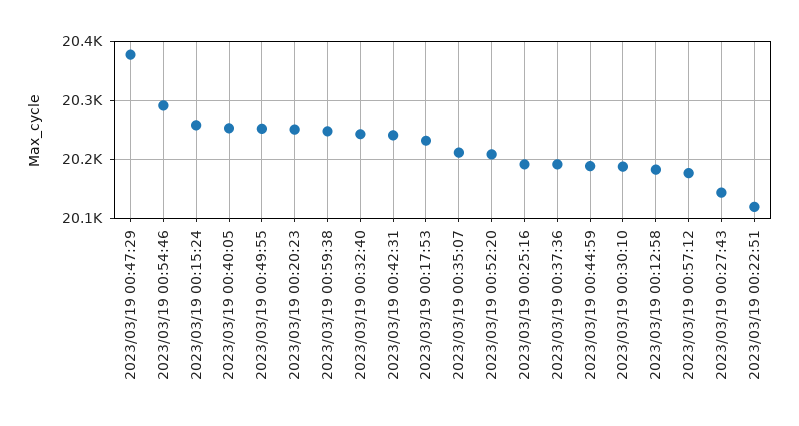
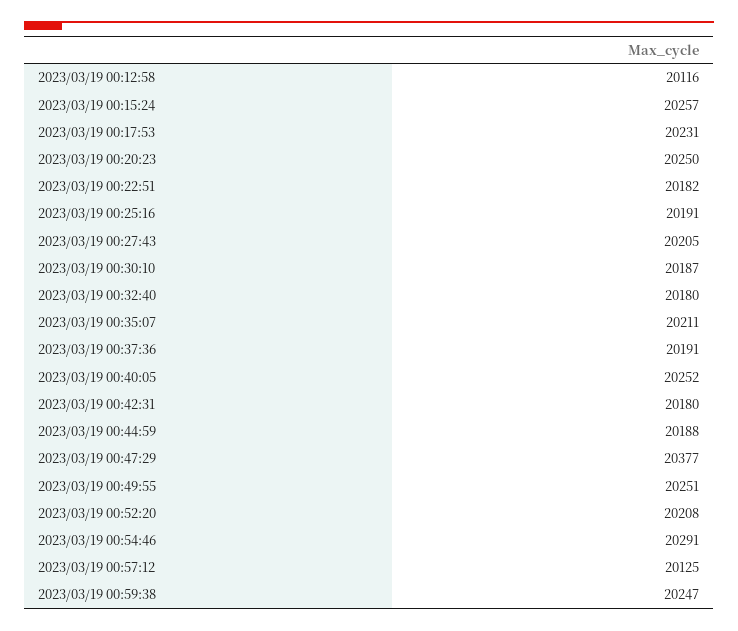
  {
    "2023/03/19 00:47:29": 20377,
    "2023/03/19 00:54:46": 20291,
    "2023/03/19 00:15:24": 20257,
    "2023/03/19 00:40:05": 20252,
    "2023/03/19 00:49:55": 20251,
    "2023/03/19 00:20:23": 20250,
    "2023/03/19 00:59:38": 20247,
-   "2023/03/19 00:32:40": 20240,
+   "2023/03/19 00:32:40": 20180,
-   "2023/03/19 00:42:31": 20240,
+   "2023/03/19 00:42:31": 20180,
    "2023/03/19 00:17:53": 20231,
    "2023/03/19 00:35:07": 20211,
    "2023/03/19 00:52:20": 20208,
    "2023/03/19 00:25:16": 20191,
    "2023/03/19 00:37:36": 20191,
    "2023/03/19 00:44:59": 20188,
    "2023/03/19 00:30:10": 20187,
-   "2023/03/19 00:12:58": 20180,
+   "2023/03/19 00:12:58": 20116,
-   "2023/03/19 00:57:12": 20180,
+   "2023/03/19 00:57:12": 20125,
-   "2023/03/19 00:27:43": 20140,
+   "2023/03/19 00:27:43": 20205,
-   "2023/03/19 00:22:51": 20120
+   "2023/03/19 00:22:51": 20182
  }

